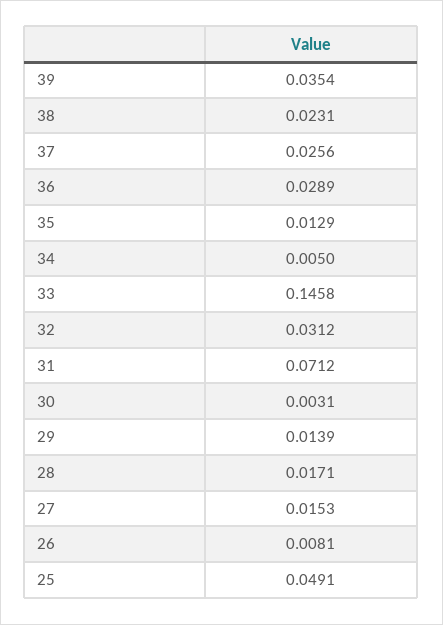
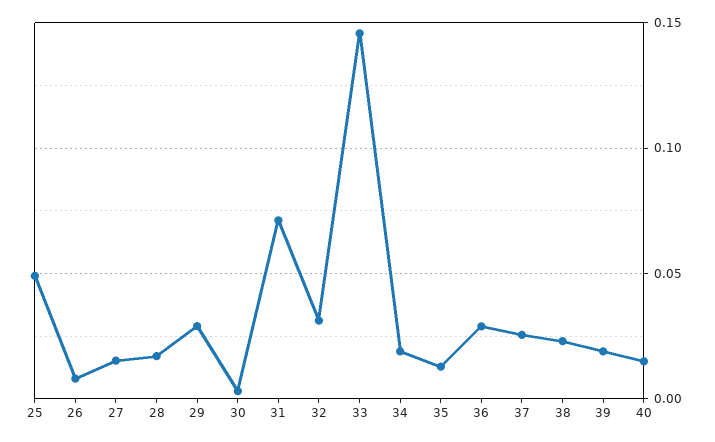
  {
-   "39": 0.0354,
+   "39": 0.02,
    "38": 0.0231,
    "37": 0.0256,
    "36": 0.0289,
    "35": 0.0129,
-   "34": 0.005,
+   "34": 0.02,
    "33": 0.1458,
    "32": 0.0312,
    "31": 0.0712,
    "30": 0.0031,
-   "29": 0.0139,
+   "29": 0.03,
    "28": 0.0171,
    "27": 0.0153,
    "26": 0.0081,
-   "25": 0.0491
+   "25": 0.0491,
+   "40": 0.015
  }

